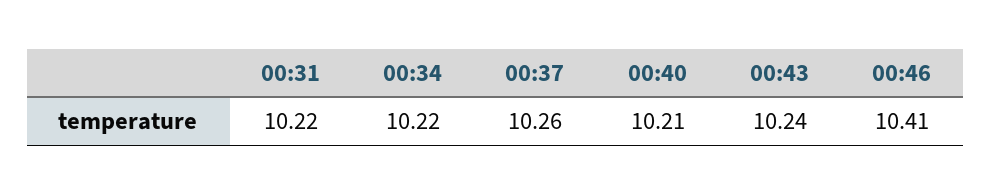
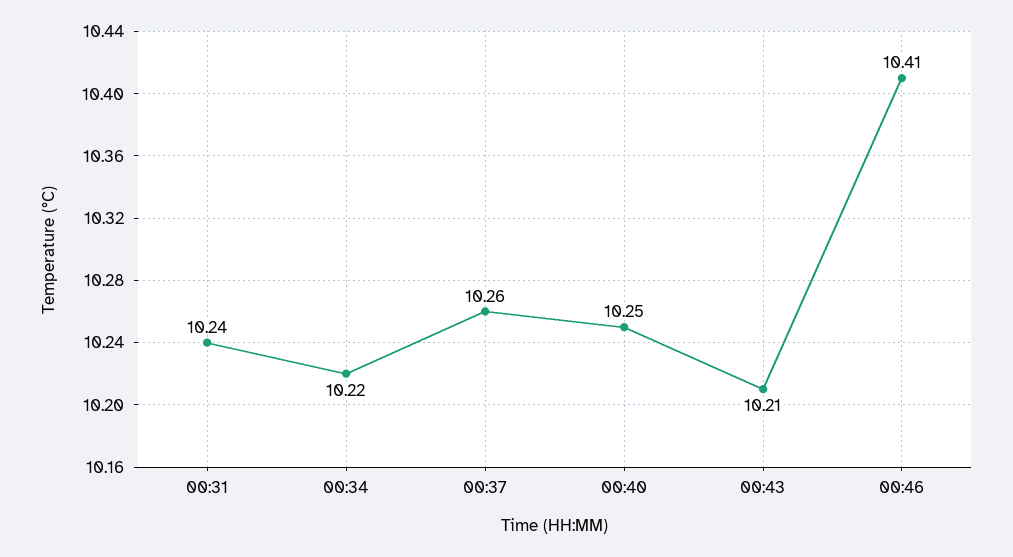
  {
-   "00:31": 10.22,
+   "00:31": 10.24,
    "00:34": 10.22,
    "00:37": 10.26,
-   "00:40": 10.21,
+   "00:40": 10.25,
-   "00:43": 10.24,
+   "00:43": 10.21,
    "00:46": 10.41
  }

